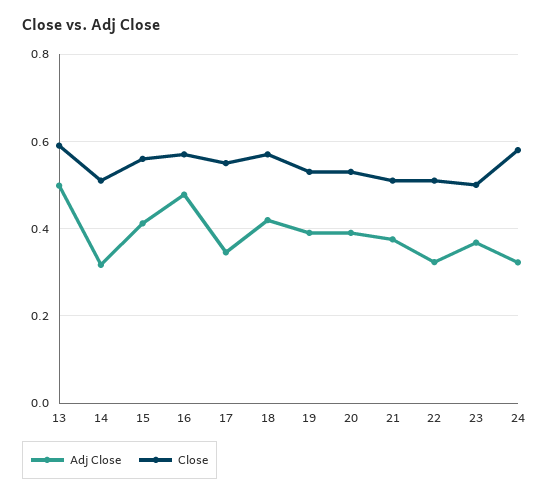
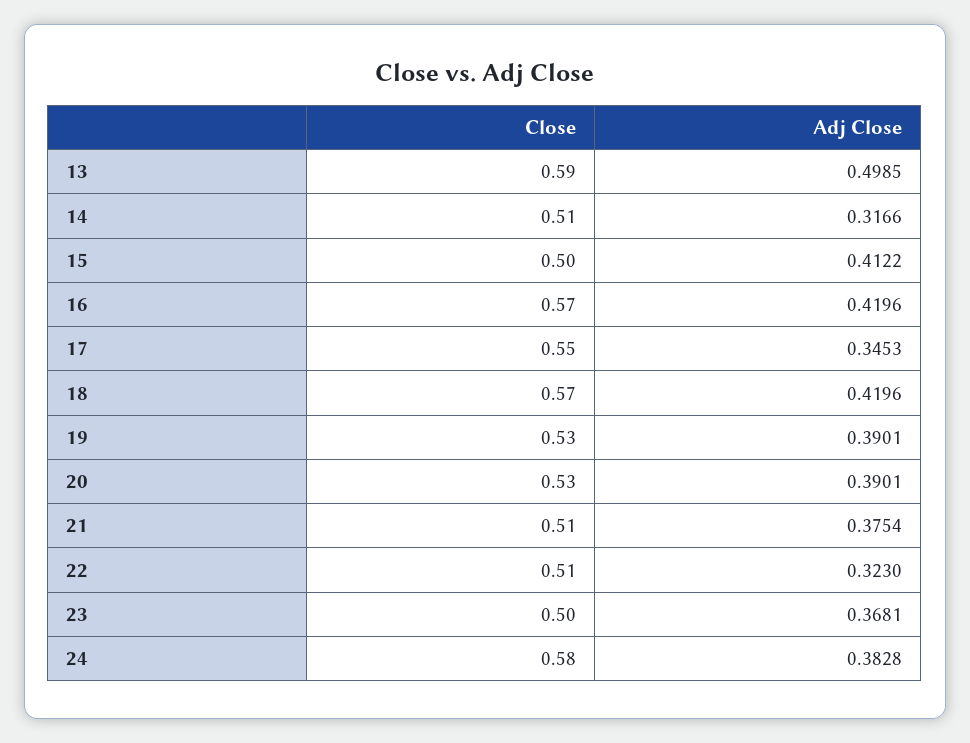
  {
    "Adj Close": {
      "13": 0.4985,
      "14": 0.3166,
      "15": 0.4122,
-     "16": 0.48,
+     "16": 0.4196,
      "17": 0.3453,
      "18": 0.4196,
      "19": 0.3901,
      "20": 0.3901,
      "21": 0.3754,
      "22": 0.323,
      "23": 0.3681,
-     "24": 0.32
+     "24": 0.3828
    },
    "Close": {
      "13": 0.59,
      "14": 0.51,
-     "15": 0.56,
+     "15": 0.5,
      "16": 0.57,
      "17": 0.55,
      "18": 0.57,
      "19": 0.53,
      "20": 0.53,
      "21": 0.51,
      "22": 0.51,
      "23": 0.5,
      "24": 0.58
    }
  }

